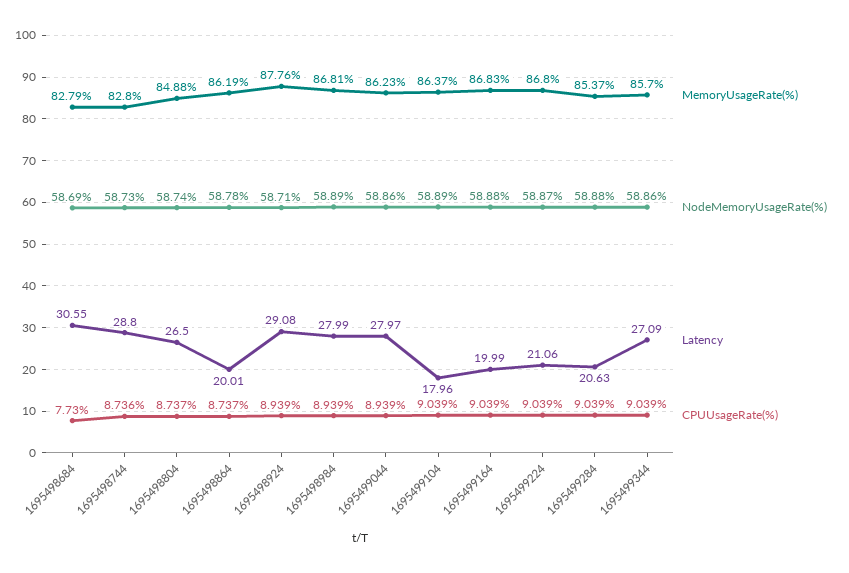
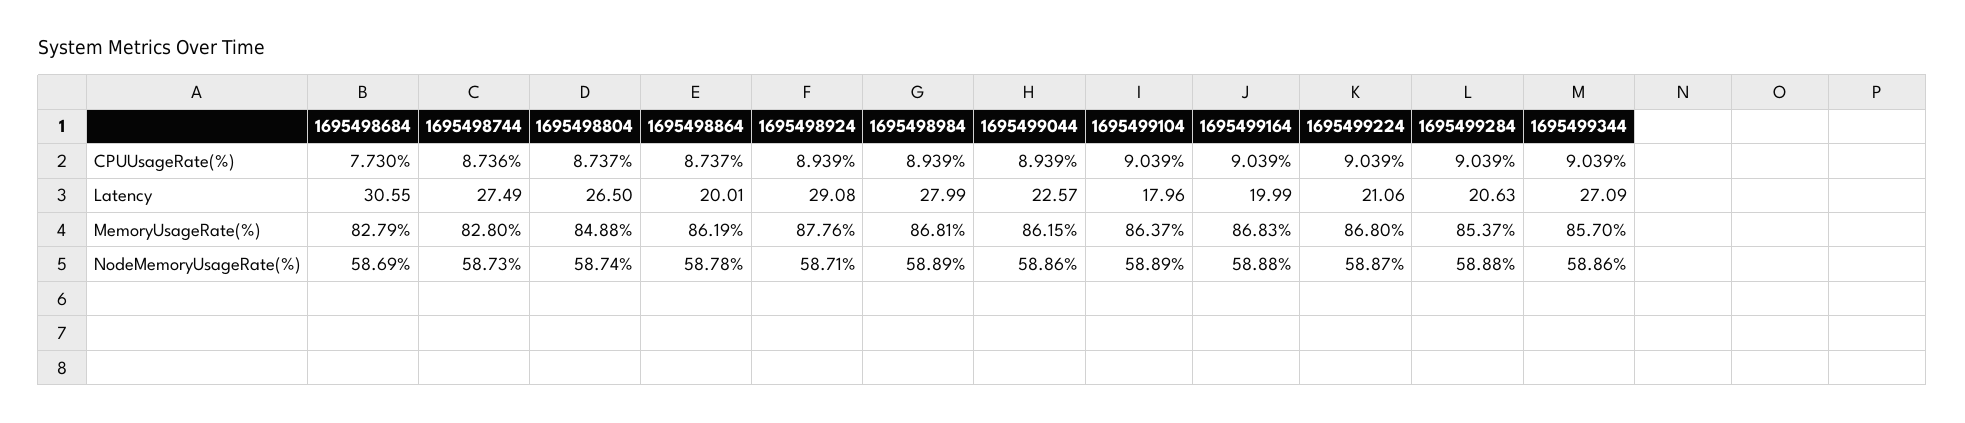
  {
    "MemoryUsageRate(%)": {
      "1695498684": 82.79,
      "1695498744": 82.8,
      "1695498804": 84.88,
      "1695498864": 86.19,
      "1695498924": 87.76,
      "1695498984": 86.81,
-     "1695499044": 86.23,
+     "1695499044": 86.15,
      "1695499104": 86.37,
      "1695499164": 86.83,
      "1695499224": 86.8,
      "1695499284": 85.37,
      "1695499344": 85.7
    },
    "NodeMemoryUsageRate(%)": {
      "1695498684": 58.69,
      "1695498744": 58.73,
      "1695498804": 58.74,
      "1695498864": 58.78,
      "1695498924": 58.71,
      "1695498984": 58.89,
      "1695499044": 58.86,
      "1695499104": 58.89,
      "1695499164": 58.88,
      "1695499224": 58.87,
      "1695499284": 58.88,
      "1695499344": 58.86
    },
    "Latency": {
      "1695498684": 30.55,
-     "1695498744": 28.8,
+     "1695498744": 27.49,
      "1695498804": 26.5,
      "1695498864": 20.01,
      "1695498924": 29.08,
      "1695498984": 27.99,
-     "1695499044": 27.97,
+     "1695499044": 22.57,
      "1695499104": 17.96,
      "1695499164": 19.99,
      "1695499224": 21.06,
      "1695499284": 20.63,
      "1695499344": 27.09
    },
    "CPUUsageRate(%)": {
      "1695498684": 7.73,
      "1695498744": 8.736,
      "1695498804": 8.737,
      "1695498864": 8.737,
      "1695498924": 8.939,
      "1695498984": 8.939,
      "1695499044": 8.939,
      "1695499104": 9.039,
      "1695499164": 9.039,
      "1695499224": 9.039,
      "1695499284": 9.039,
      "1695499344": 9.039
    }
  }

